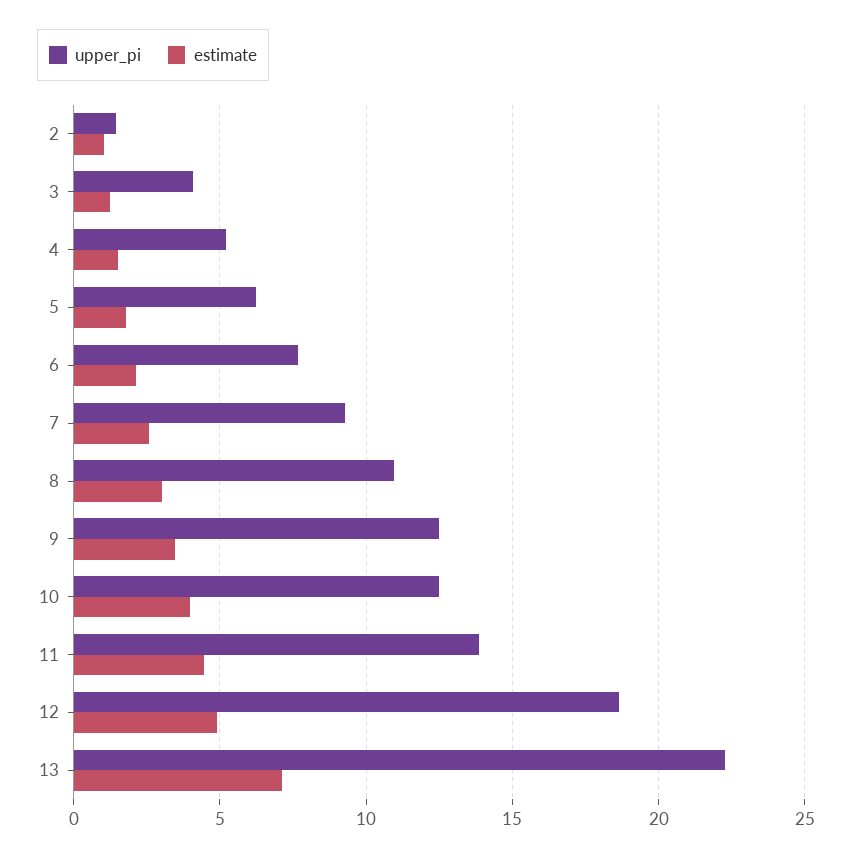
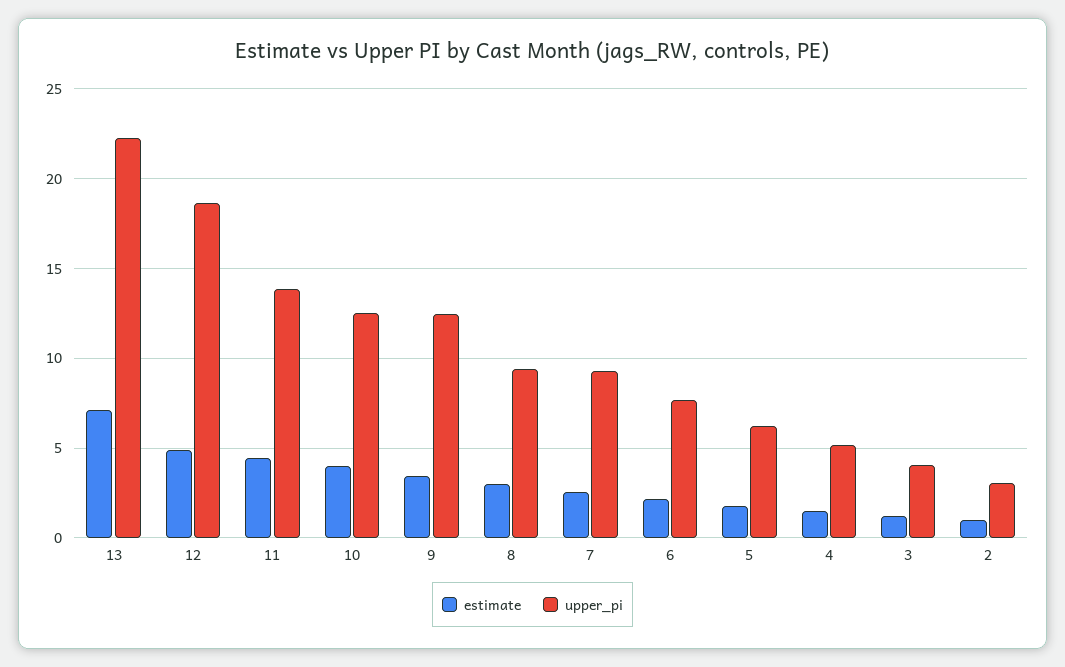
  {
    "upper_pi": {
-     "2": 1.5,
+     "2": 3,
      "3": 4,
      "4": 5,
      "5": 6.5,
      "6": 7.5,
      "7": 9.5,
-     "8": 11,
+     "8": 9.5,
      "9": 12.5,
      "10": 12.5,
      "11": 14,
      "12": 18.5,
      "13": 22.5
    },
    "estimate": {
      "2": 1,
      "3": 1,
      "4": 1.5,
      "5": 2,
      "6": 2,
      "7": 2.5,
      "8": 3,
      "9": 3.5,
      "10": 4,
      "11": 4.5,
      "12": 5,
      "13": 7
    }
  }

